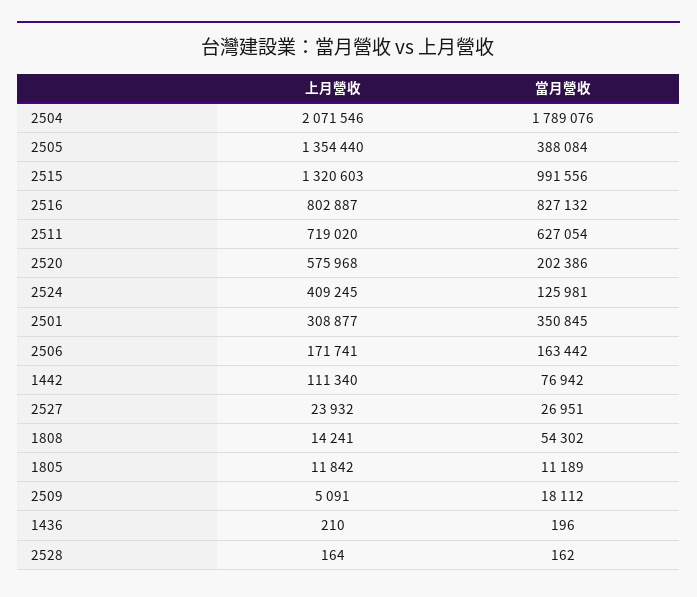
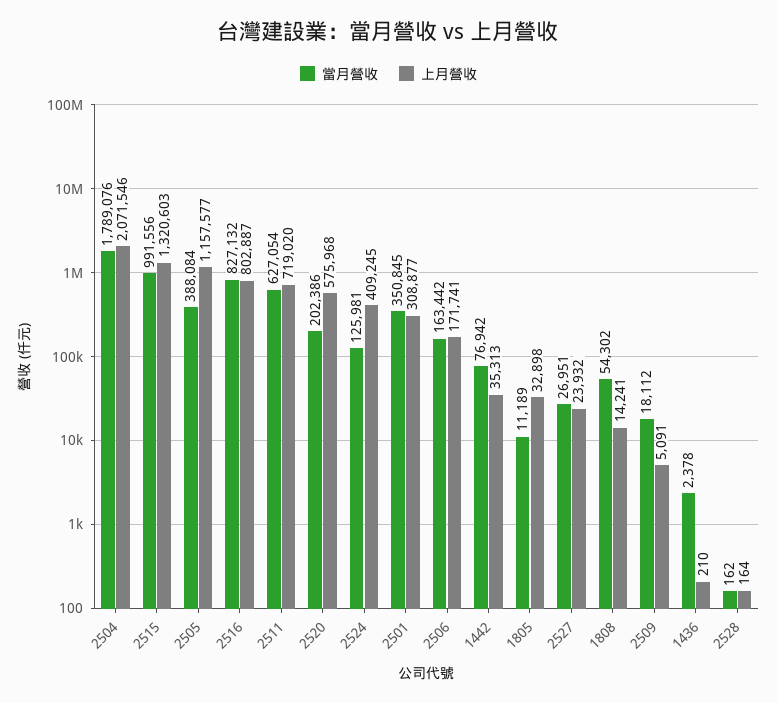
  {
    "上月營收": {
      "2504": 2071546,
-     "2505": 1354440,
+     "2505": 1157577,
      "2515": 1320603,
      "2516": 802887,
      "2511": 719020,
      "2520": 575968,
      "2524": 409245,
      "2501": 308877,
      "2506": 171741,
-     "1442": 111340,
+     "1442": 35313,
      "2527": 23932,
      "1808": 14241,
-     "1805": 11842,
+     "1805": 32898,
      "2509": 5091,
      "1436": 210,
      "2528": 164
    },
    "當月營收": {
      "2504": 1789076,
      "2505": 388084,
      "2515": 991556,
      "2516": 827132,
      "2511": 627054,
      "2520": 202386,
      "2524": 125981,
      "2501": 350845,
      "2506": 163442,
      "1442": 76942,
      "2527": 26951,
      "1808": 54302,
      "1805": 11189,
      "2509": 18112,
-     "1436": 196,
+     "1436": 2378,
      "2528": 162
    }
  }

